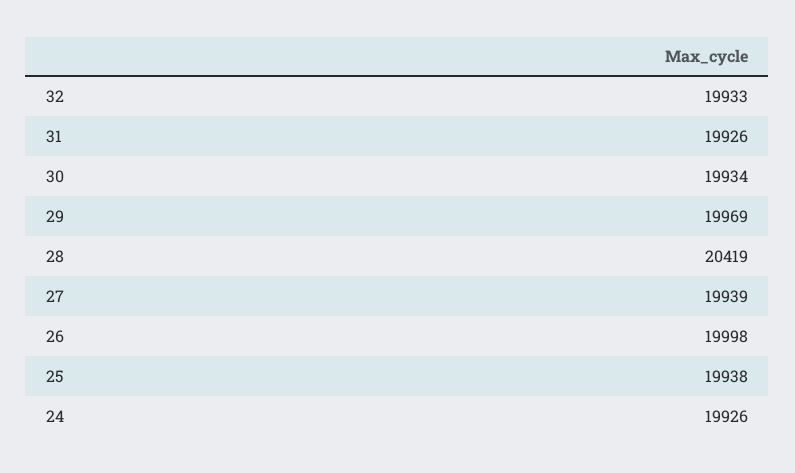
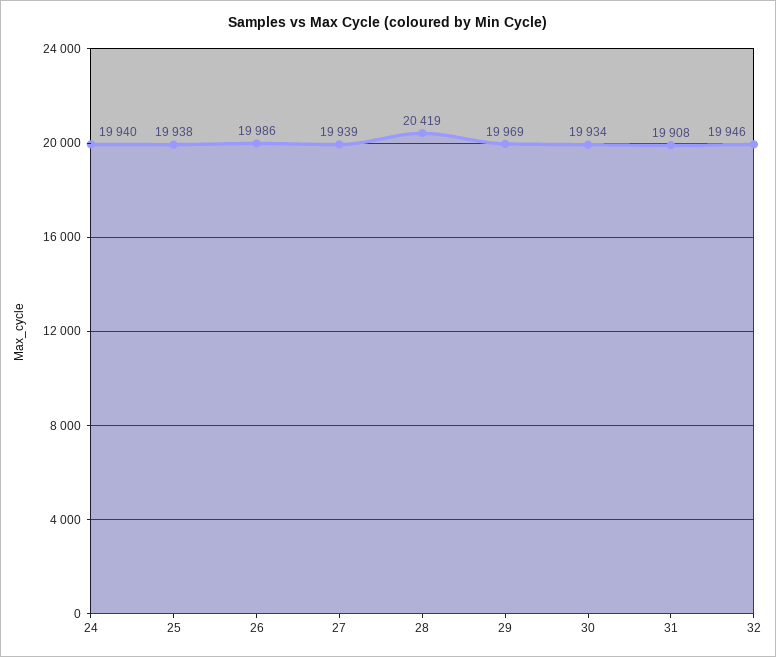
  {
-   "32": 19933,
+   "32": 19946,
-   "31": 19926,
+   "31": 19908,
    "30": 19934,
    "29": 19969,
    "28": 20419,
    "27": 19939,
-   "26": 19998,
+   "26": 19986,
    "25": 19938,
-   "24": 19926
+   "24": 19940
  }

